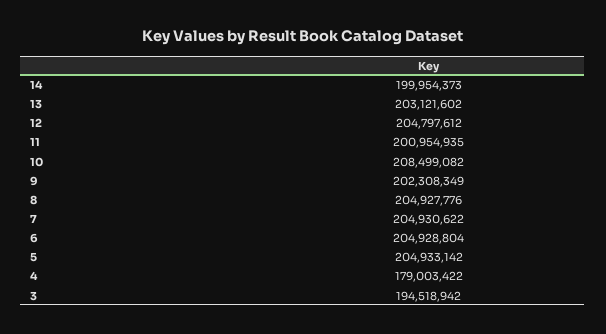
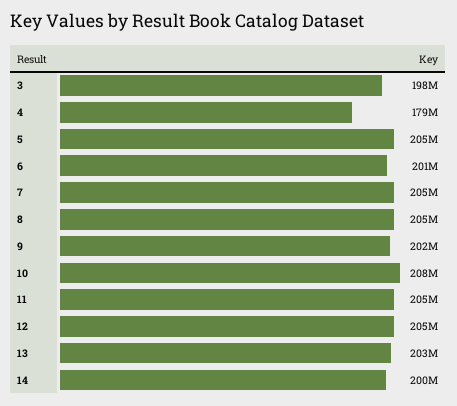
  {
    "14": 199954373,
    "13": 203121602,
    "12": 204797612,
-   "11": 200954935,
+   "11": 205000000,
    "10": 208499082,
    "9": 202308349,
    "8": 204927776,
    "7": 204930622,
-   "6": 204928804,
+   "6": 201000000,
    "5": 204933142,
    "4": 179003422,
-   "3": 194518942
+   "3": 198000000
  }

